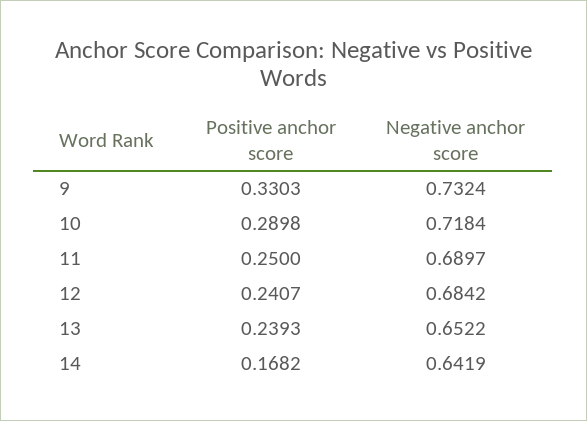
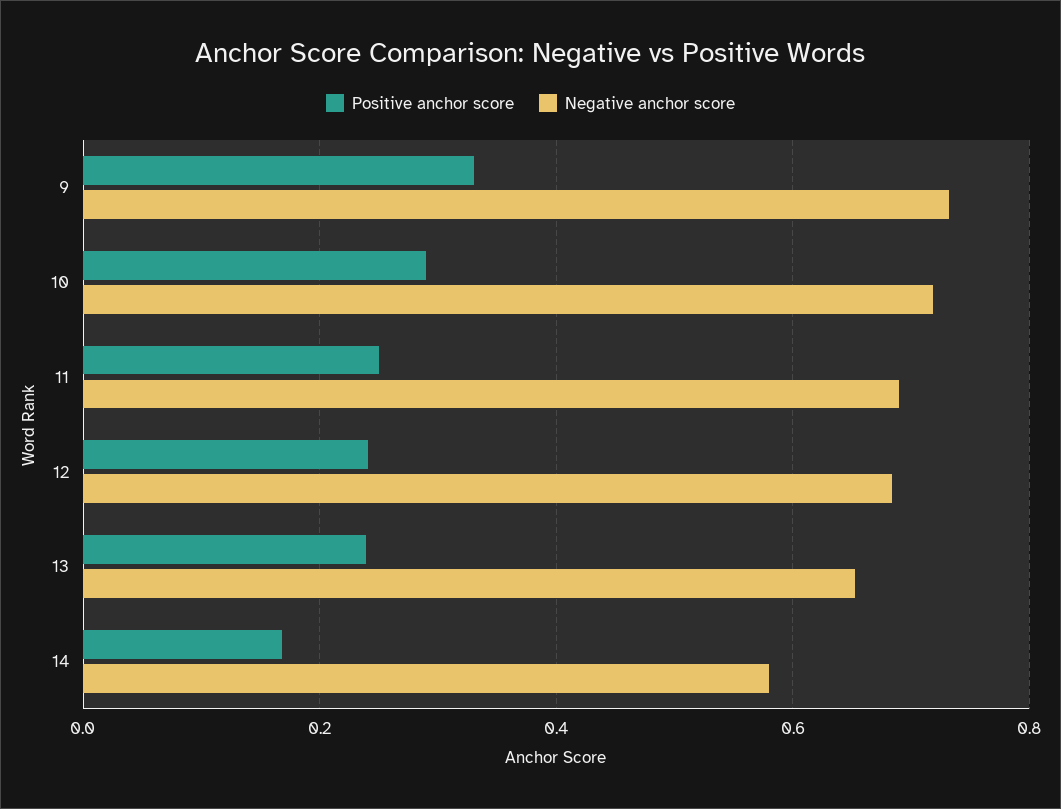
  {
    "Positive anchor score": {
      "9": 0.3303,
      "10": 0.2898,
      "11": 0.25,
      "12": 0.2407,
      "13": 0.2393,
      "14": 0.1682
    },
    "Negative anchor score": {
      "9": 0.7324,
      "10": 0.7184,
      "11": 0.6897,
      "12": 0.6842,
      "13": 0.6522,
-     "14": 0.6419
+     "14": 0.58
    }
  }

